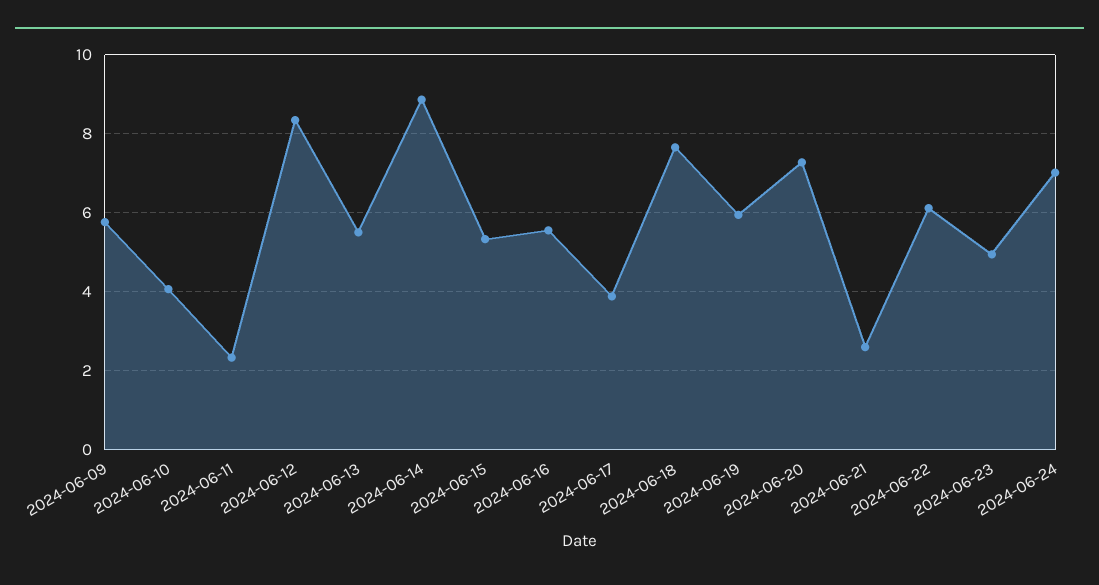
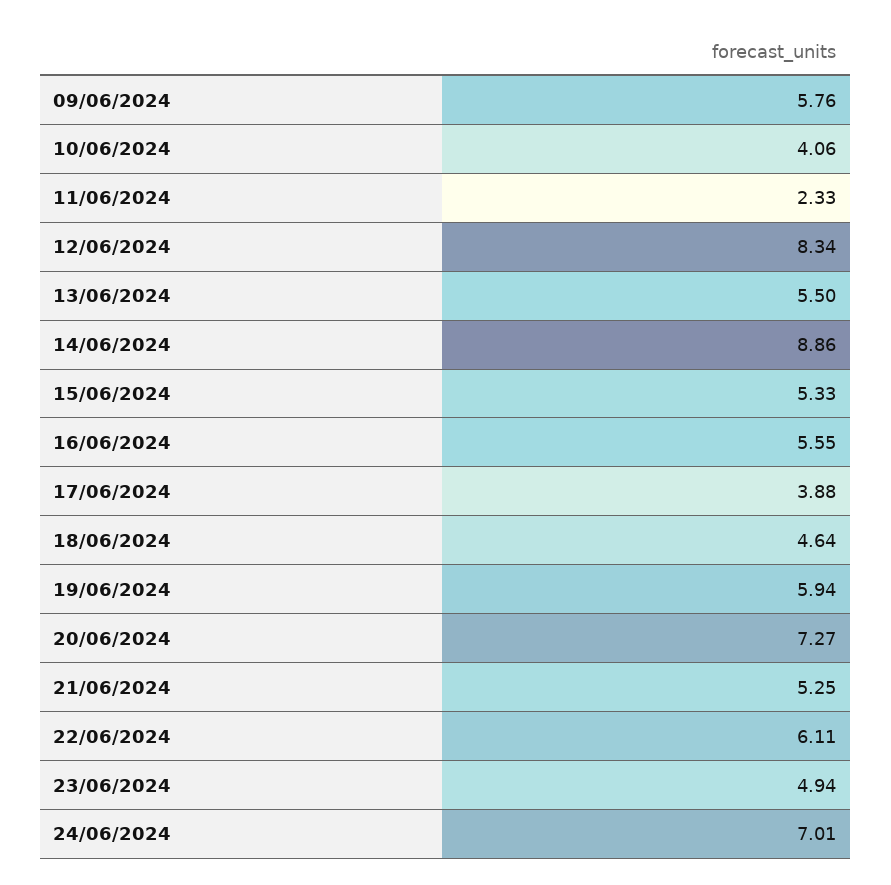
  {
    "2024-06-09": 5.76,
    "2024-06-10": 4.06,
    "2024-06-11": 2.33,
    "2024-06-12": 8.34,
    "2024-06-13": 5.5,
    "2024-06-14": 8.86,
    "2024-06-15": 5.33,
    "2024-06-16": 5.55,
    "2024-06-17": 3.88,
-   "2024-06-18": 7.6,
+   "2024-06-18": 4.64,
    "2024-06-19": 5.94,
    "2024-06-20": 7.27,
-   "2024-06-21": 2.6,
+   "2024-06-21": 5.25,
    "2024-06-22": 6.11,
    "2024-06-23": 4.94,
    "2024-06-24": 7.01
  }

